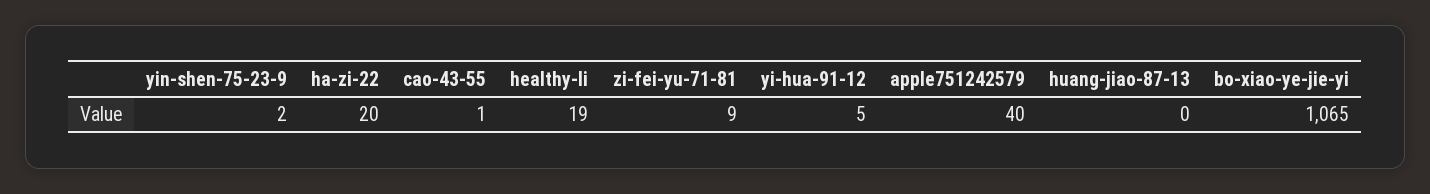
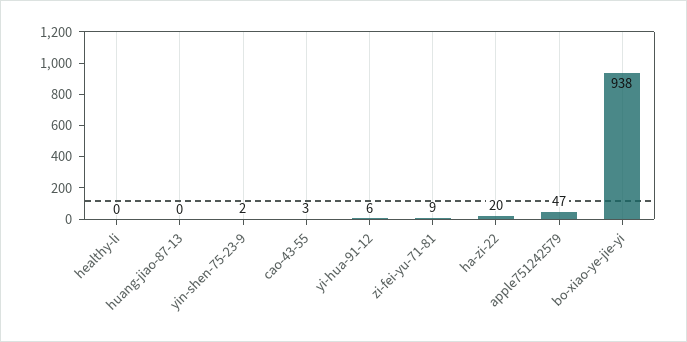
  {
    "yin-shen-75-23-9": 2,
    "ha-zi-22": 20,
-   "cao-43-55": 1,
+   "cao-43-55": 3,
-   "healthy-li": 19,
+   "healthy-li": 0,
    "zi-fei-yu-71-81": 9,
-   "yi-hua-91-12": 5,
+   "yi-hua-91-12": 6,
-   "apple751242579": 40,
+   "apple751242579": 47,
    "huang-jiao-87-13": 0,
-   "bo-xiao-ye-jie-yi": 1065
+   "bo-xiao-ye-jie-yi": 938
  }

